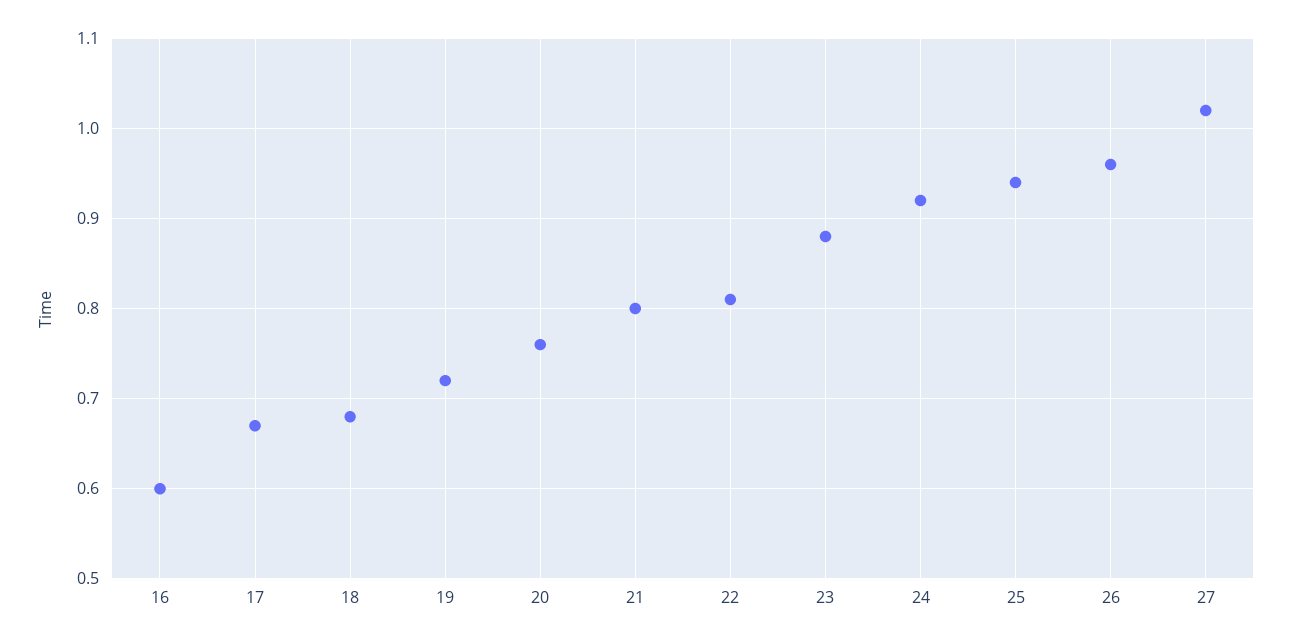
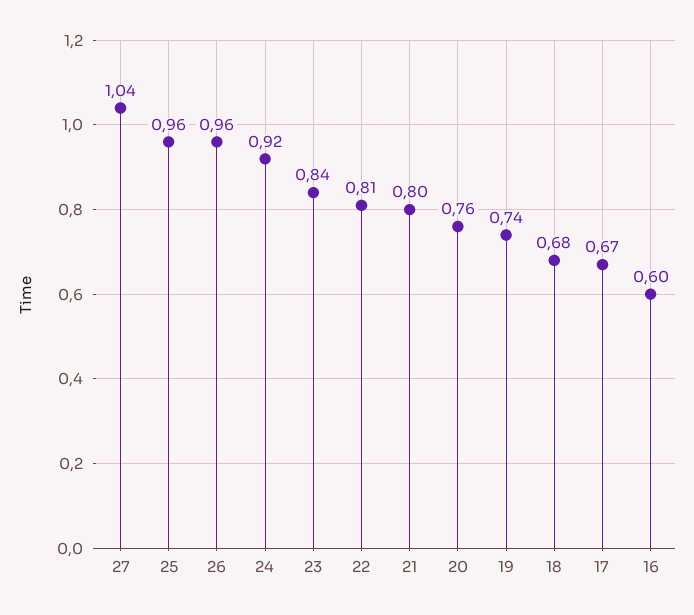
  {
    "16": 0.6,
    "17": 0.67,
    "18": 0.68,
-   "19": 0.72,
+   "19": 0.74,
    "20": 0.76,
    "21": 0.8,
    "22": 0.81,
-   "23": 0.88,
+   "23": 0.84,
    "24": 0.92,
-   "25": 0.94,
+   "25": 0.96,
    "26": 0.96,
-   "27": 1.02
+   "27": 1.04
  }

